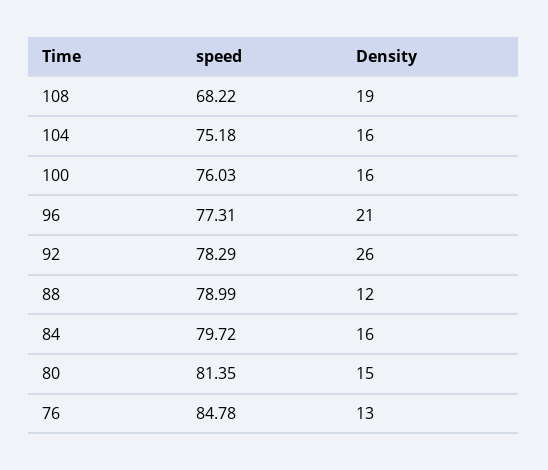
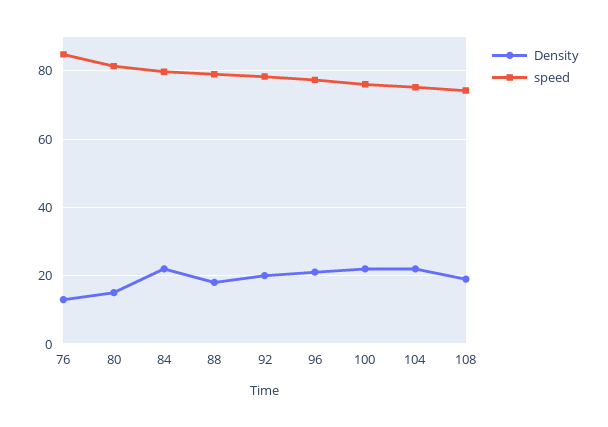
  {
    "speed": {
-     "108": 68.22,
+     "108": 74,
      "104": 75.18,
      "100": 76.03,
      "96": 77.31,
      "92": 78.29,
      "88": 78.99,
      "84": 79.72,
      "80": 81.35,
      "76": 84.78
    },
    "Density": {
      "108": 19,
-     "104": 16,
+     "104": 22,
-     "100": 16,
+     "100": 22,
      "96": 21,
-     "92": 26,
+     "92": 20,
-     "88": 12,
+     "88": 18,
-     "84": 16,
+     "84": 22,
      "80": 15,
      "76": 13
    }
  }

